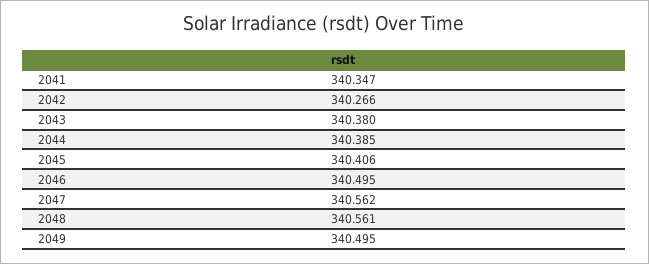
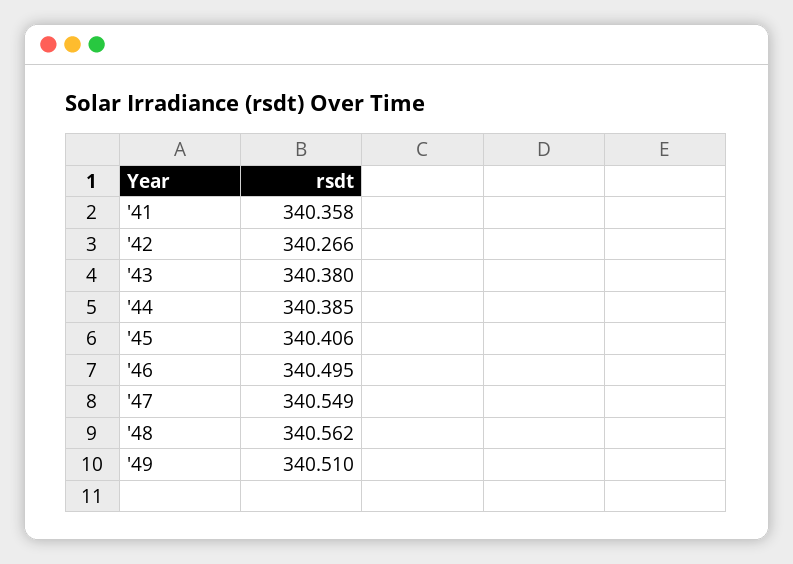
  {
-   "2041": 340.347,
+   "2041": 340.358,
    "2042": 340.266,
    "2043": 340.38,
    "2044": 340.385,
    "2045": 340.406,
    "2046": 340.495,
-   "2047": 340.562,
+   "2047": 340.549,
-   "2048": 340.561,
+   "2048": 340.562,
-   "2049": 340.495
+   "2049": 340.51
  }

